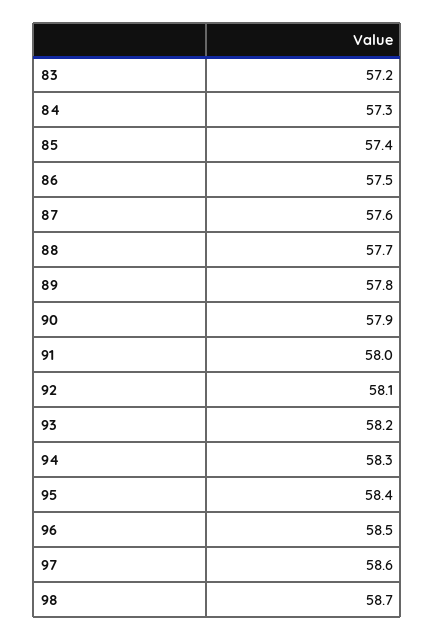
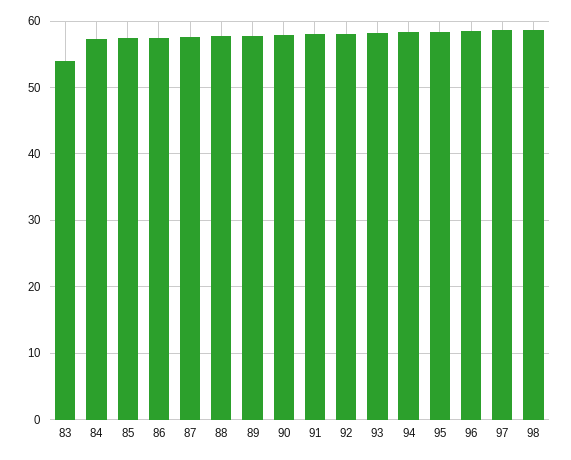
  {
-   "83": 57.2,
+   "83": 54,
    "84": 57.3,
    "85": 57.4,
    "86": 57.5,
    "87": 57.6,
    "88": 57.7,
    "89": 57.8,
    "90": 57.9,
    "91": 58,
    "92": 58.1,
    "93": 58.2,
    "94": 58.3,
    "95": 58.4,
    "96": 58.5,
    "97": 58.6,
    "98": 58.7
  }

